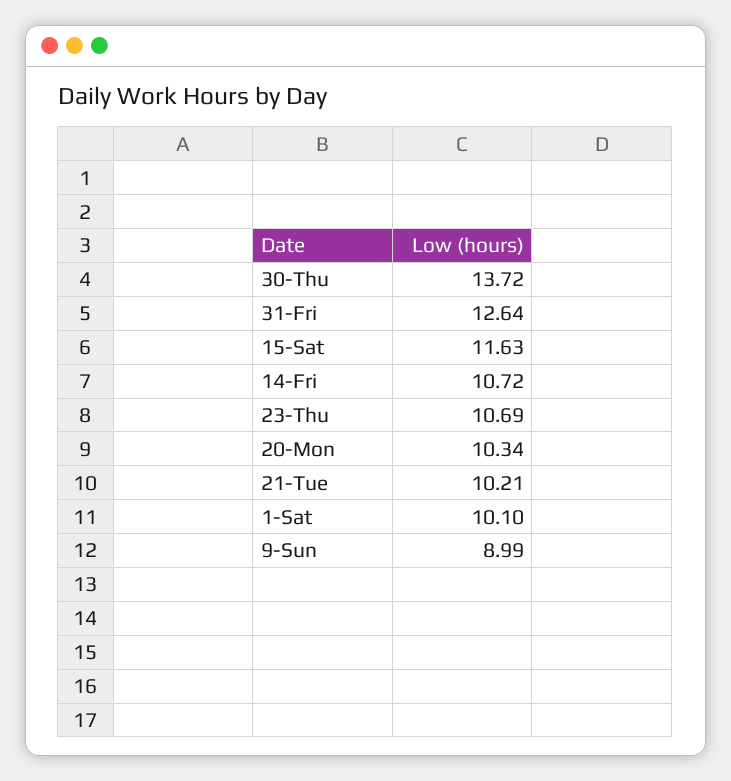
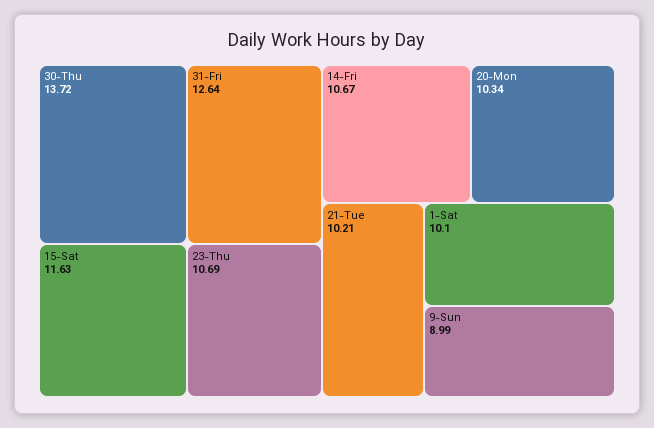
  {
    "30-Thu": 13.72,
    "31-Fri": 12.64,
    "15-Sat": 11.63,
-   "14-Fri": 10.72,
+   "14-Fri": 10.67,
    "23-Thu": 10.69,
    "20-Mon": 10.34,
    "21-Tue": 10.21,
    "1-Sat": 10.1,
    "9-Sun": 8.99
  }

